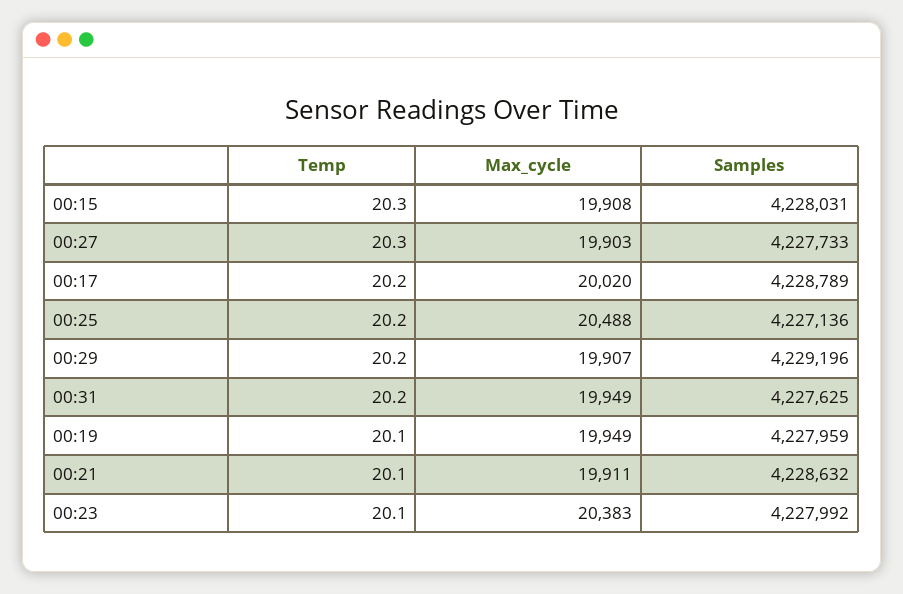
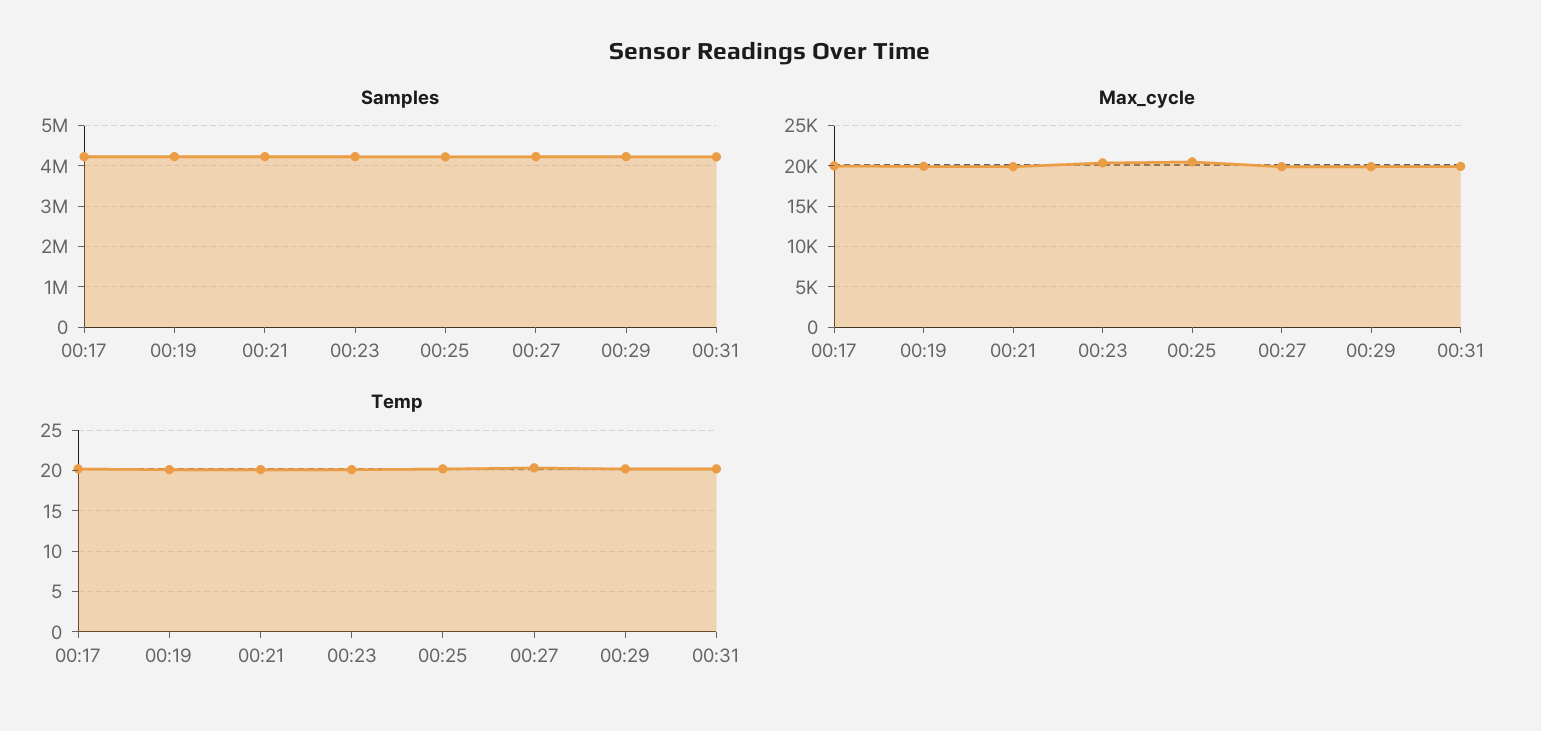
  {
    "Temp": {
-     "00:15": 20.3,
      "00:27": 20.3,
      "00:17": 20.2,
      "00:25": 20.2,
      "00:29": 20.2,
      "00:31": 20.2,
      "00:19": 20.1,
      "00:21": 20.1,
      "00:23": 20.1
    },
    "Max_cycle": {
-     "00:15": 19908,
      "00:27": 19903,
      "00:17": 20020,
      "00:25": 20488,
      "00:29": 19907,
      "00:31": 19949,
      "00:19": 19949,
      "00:21": 19911,
      "00:23": 20383
    },
    "Samples": {
-     "00:15": 4228031,
      "00:27": 4227733,
      "00:17": 4228789,
      "00:25": 4227136,
      "00:29": 4229196,
      "00:31": 4227625,
      "00:19": 4227959,
      "00:21": 4228632,
      "00:23": 4227992
    }
  }

